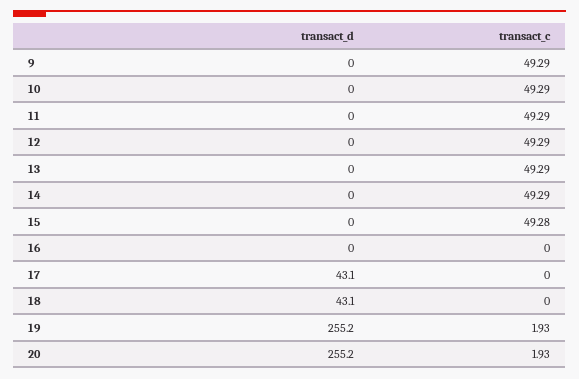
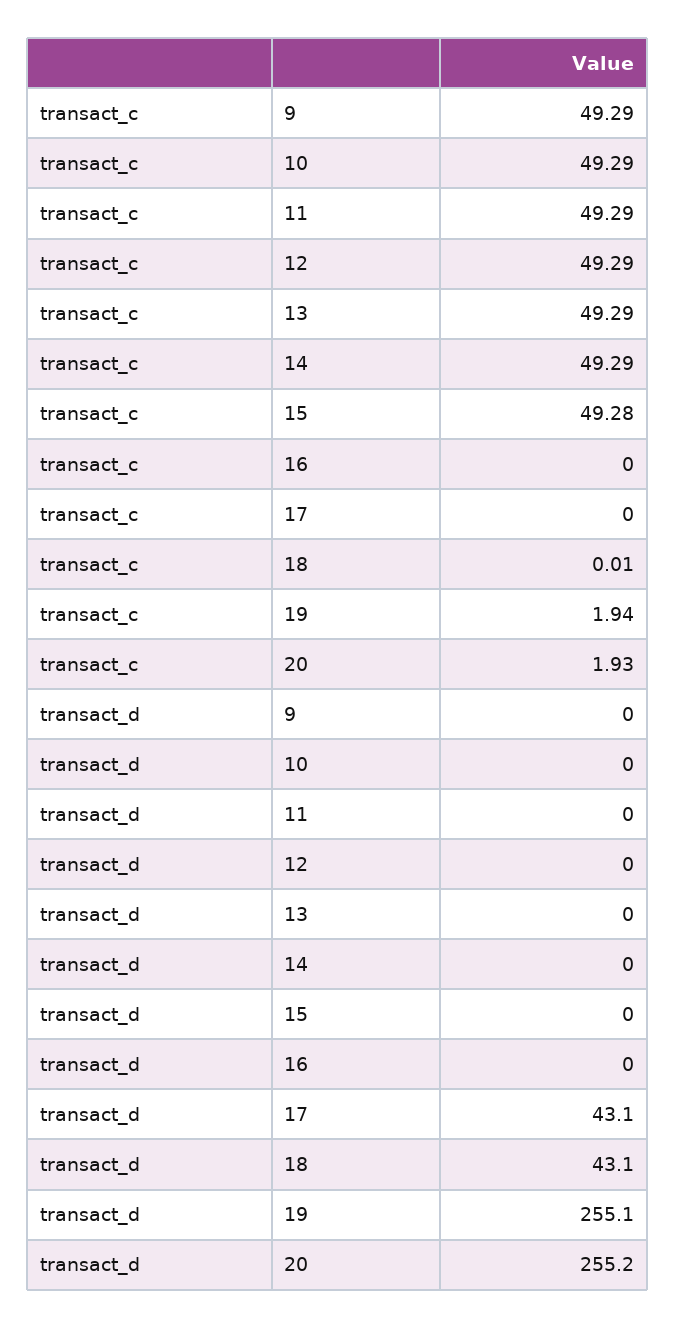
  {
    "transact_d": {
      "9": 0,
      "10": 0,
      "11": 0,
      "12": 0,
      "13": 0,
      "14": 0,
      "15": 0,
      "16": 0,
      "17": 43.1,
      "18": 43.1,
-     "19": 255.2,
+     "19": 255.1,
      "20": 255.2
    },
    "transact_c": {
      "9": 49.29,
      "10": 49.29,
      "11": 49.29,
      "12": 49.29,
      "13": 49.29,
      "14": 49.29,
      "15": 49.28,
      "16": 0,
      "17": 0,
-     "18": 0,
+     "18": 0.01,
-     "19": 1.93,
+     "19": 1.94,
      "20": 1.93
    }
  }

